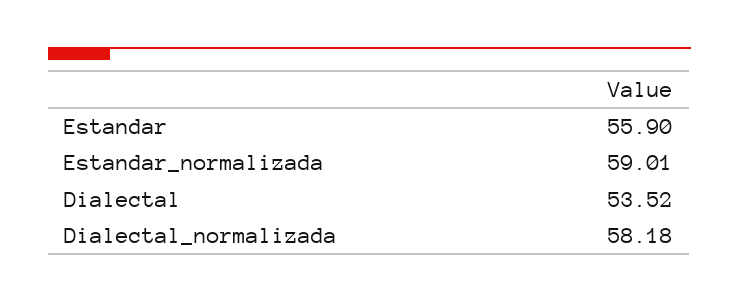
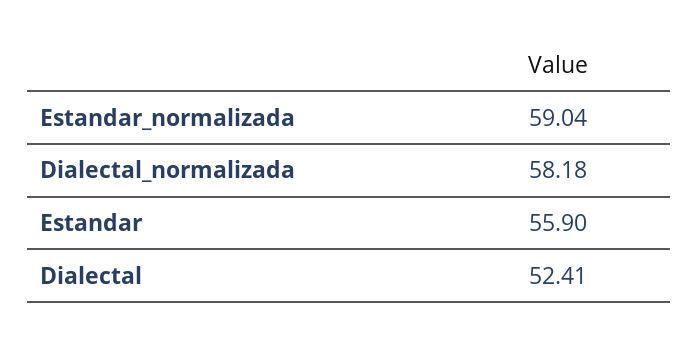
  {
    "Estandar": 55.9,
-   "Estandar_normalizada": 59.01,
+   "Estandar_normalizada": 59.04,
-   "Dialectal": 53.52,
+   "Dialectal": 52.41,
    "Dialectal_normalizada": 58.18
  }

